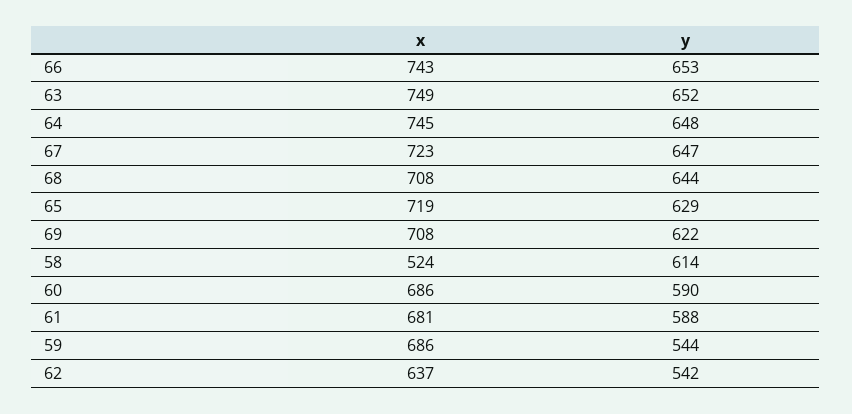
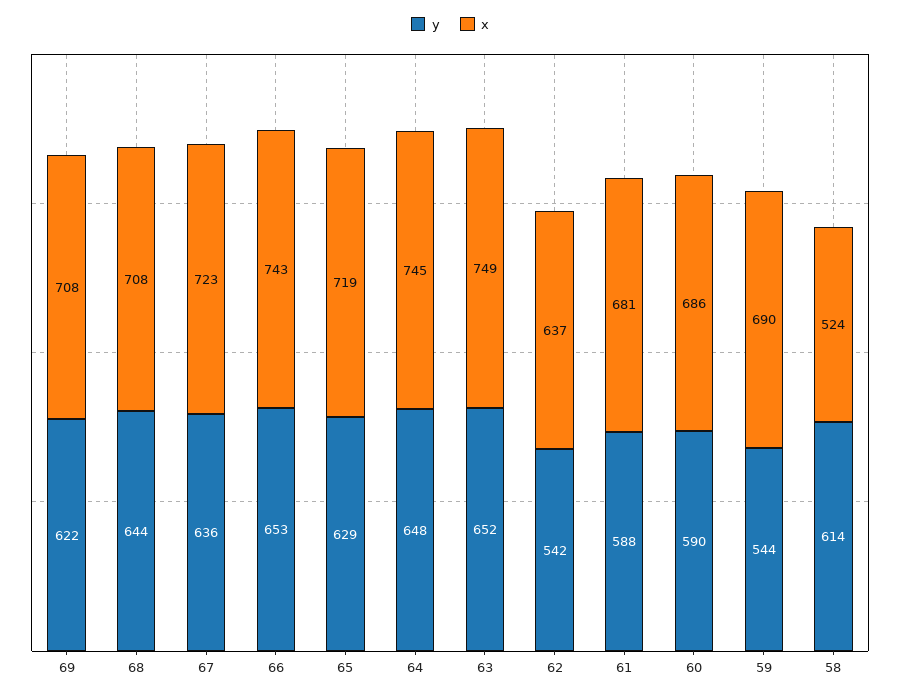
  {
    "x": {
      "66": 743,
      "63": 749,
      "64": 745,
      "67": 723,
      "68": 708,
      "65": 719,
      "69": 708,
      "58": 524,
      "60": 686,
      "61": 681,
-     "59": 686,
+     "59": 690,
      "62": 637
    },
    "y": {
      "66": 653,
      "63": 652,
      "64": 648,
-     "67": 647,
+     "67": 636,
      "68": 644,
      "65": 629,
      "69": 622,
      "58": 614,
      "60": 590,
      "61": 588,
      "59": 544,
      "62": 542
    }
  }

